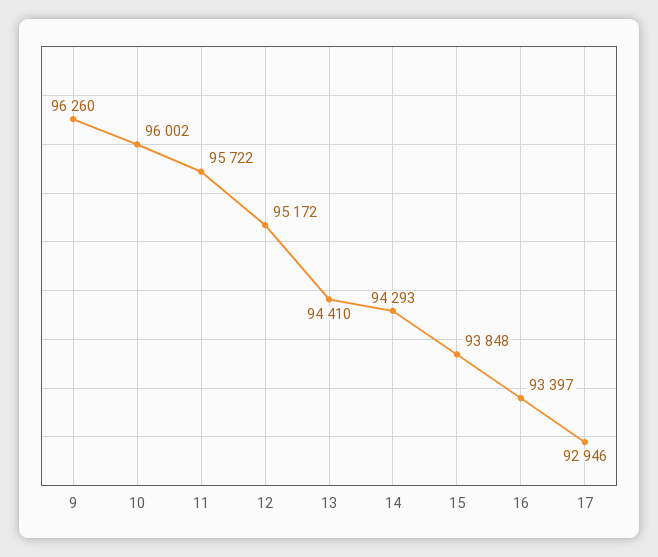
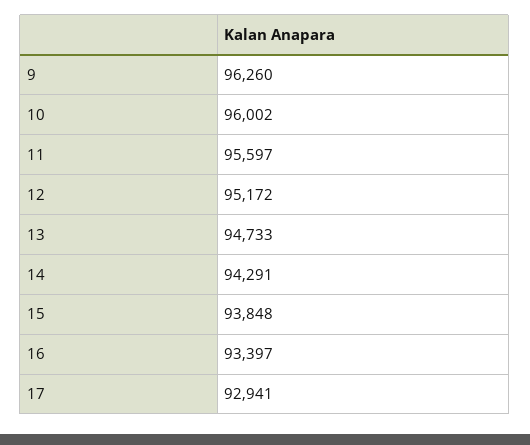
  {
    "9": 96260,
    "10": 96002,
-   "11": 95722,
+   "11": 95597,
    "12": 95172,
-   "13": 94410,
+   "13": 94733,
-   "14": 94293,
+   "14": 94291,
    "15": 93848,
    "16": 93397,
-   "17": 92946
+   "17": 92941
  }

